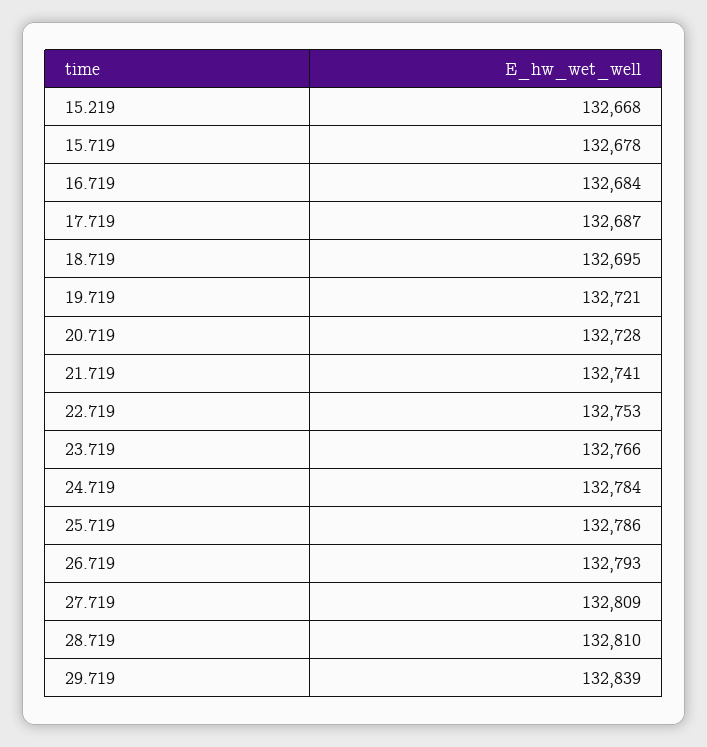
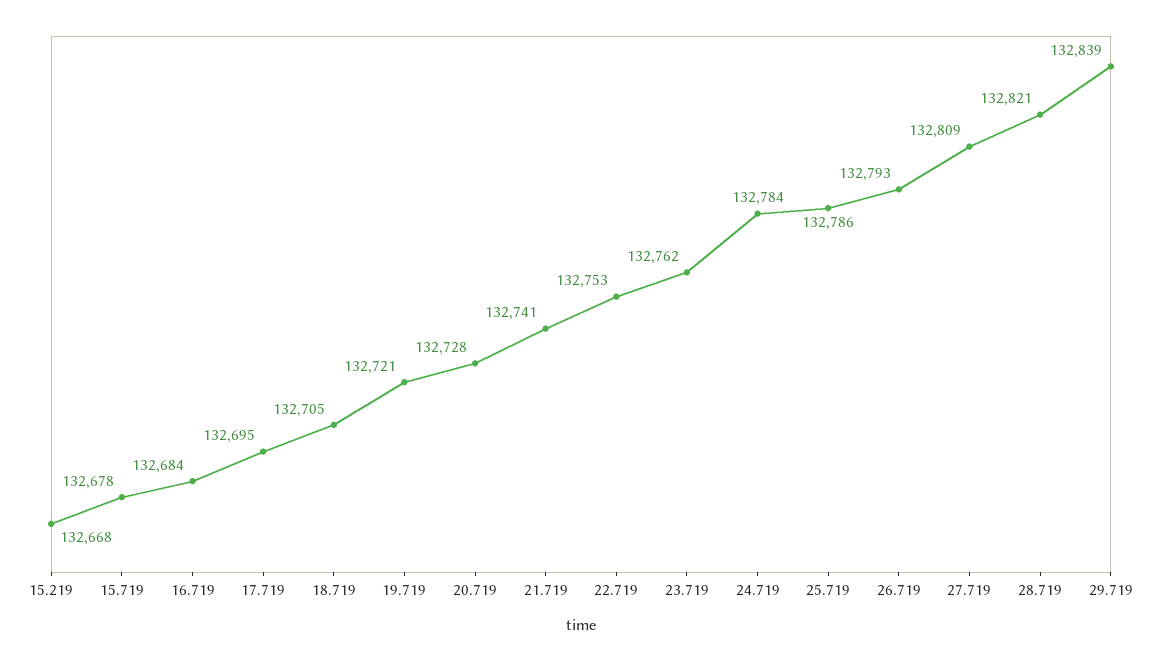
  {
    "15.219": 132668,
    "15.719": 132678,
    "16.719": 132684,
-   "17.719": 132687,
+   "17.719": 132695,
-   "18.719": 132695,
+   "18.719": 132705,
    "19.719": 132721,
    "20.719": 132728,
    "21.719": 132741,
    "22.719": 132753,
-   "23.719": 132766,
+   "23.719": 132762,
    "24.719": 132784,
    "25.719": 132786,
    "26.719": 132793,
    "27.719": 132809,
-   "28.719": 132810,
+   "28.719": 132821,
    "29.719": 132839
  }

